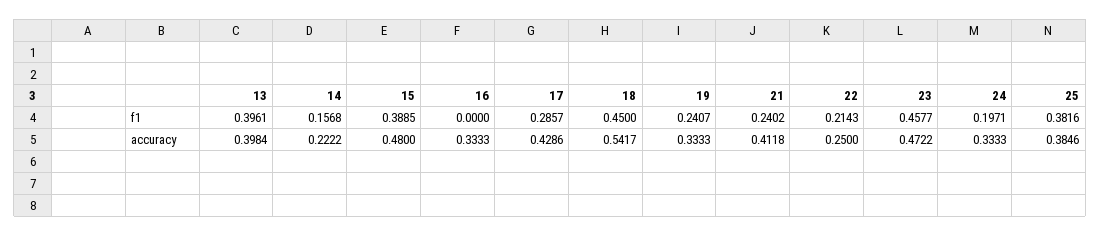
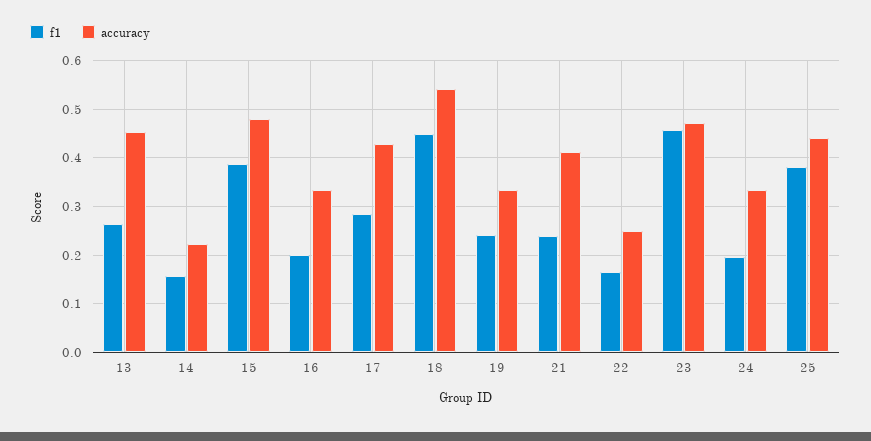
  {
    "f1": {
-     "13": 0.3961,
+     "13": 0.26,
      "14": 0.1568,
      "15": 0.3885,
-     "16": 0,
+     "16": 0.2,
      "17": 0.2857,
      "18": 0.45,
      "19": 0.2407,
      "21": 0.2402,
-     "22": 0.2143,
+     "22": 0.16,
      "23": 0.4577,
      "24": 0.1971,
      "25": 0.3816
    },
    "accuracy": {
-     "13": 0.3984,
+     "13": 0.46,
      "14": 0.2222,
      "15": 0.48,
      "16": 0.3333,
      "17": 0.4286,
      "18": 0.5417,
      "19": 0.3333,
      "21": 0.4118,
      "22": 0.25,
      "23": 0.4722,
      "24": 0.3333,
-     "25": 0.3846
+     "25": 0.44
    }
  }

